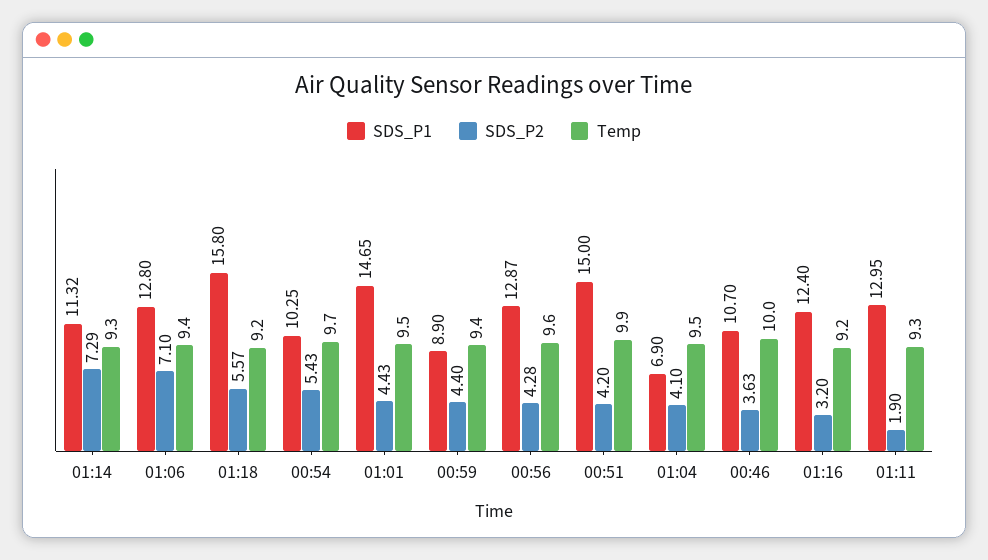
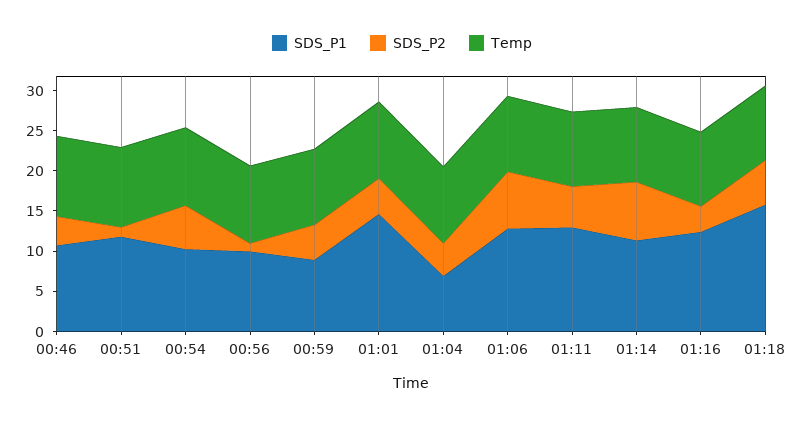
  {
    "SDS_P1": {
      "01:14": 11.32,
      "01:06": 12.8,
      "01:18": 15.8,
      "00:54": 10.25,
      "01:01": 14.65,
      "00:59": 8.9,
-     "00:56": 12.87,
+     "00:56": 10,
-     "00:51": 15,
+     "00:51": 12,
      "01:04": 6.9,
      "00:46": 10.7,
      "01:16": 12.4,
      "01:11": 12.95
    },
    "SDS_P2": {
      "01:14": 7.29,
      "01:06": 7.1,
      "01:18": 5.57,
      "00:54": 5.43,
      "01:01": 4.43,
      "00:59": 4.4,
-     "00:56": 4.28,
+     "00:56": 1,
-     "00:51": 4.2,
+     "00:51": 1,
      "01:04": 4.1,
      "00:46": 3.63,
      "01:16": 3.2,
-     "01:11": 1.9
+     "01:11": 5
    },
    "Temp": {
      "01:14": 9.3,
      "01:06": 9.4,
      "01:18": 9.2,
      "00:54": 9.7,
      "01:01": 9.5,
      "00:59": 9.4,
      "00:56": 9.6,
      "00:51": 9.9,
      "01:04": 9.5,
      "00:46": 10,
      "01:16": 9.2,
      "01:11": 9.3
    }
  }

